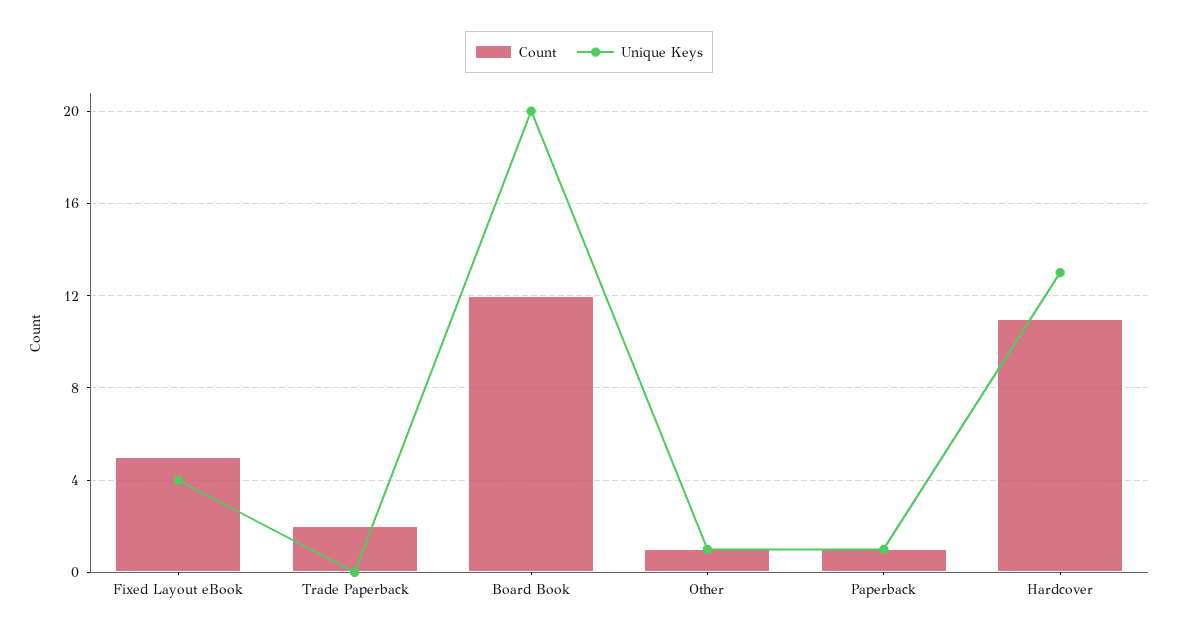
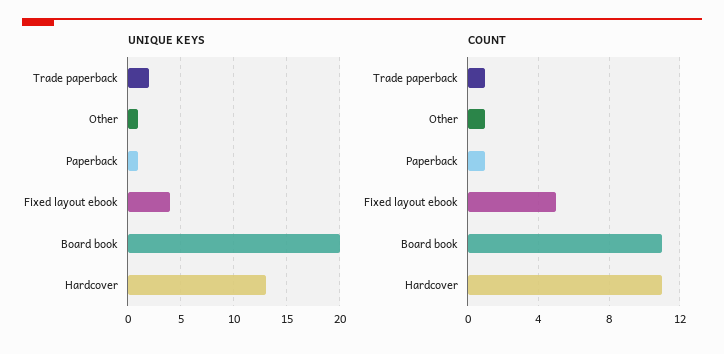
  {
    "Count": {
      "Fixed Layout eBook": 5,
-     "Trade Paperback": 2,
+     "Trade Paperback": 1,
-     "Board Book": 12,
+     "Board Book": 11,
      "Other": 1,
      "Paperback": 1,
      "Hardcover": 11
    },
    "Unique Keys": {
      "Fixed Layout eBook": 4,
-     "Trade Paperback": 0,
+     "Trade Paperback": 2,
      "Board Book": 20,
      "Other": 1,
      "Paperback": 1,
      "Hardcover": 13
    }
  }

